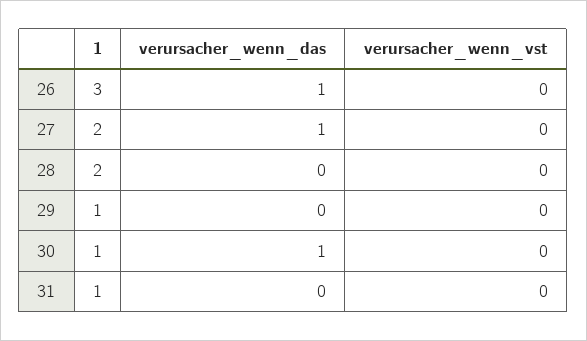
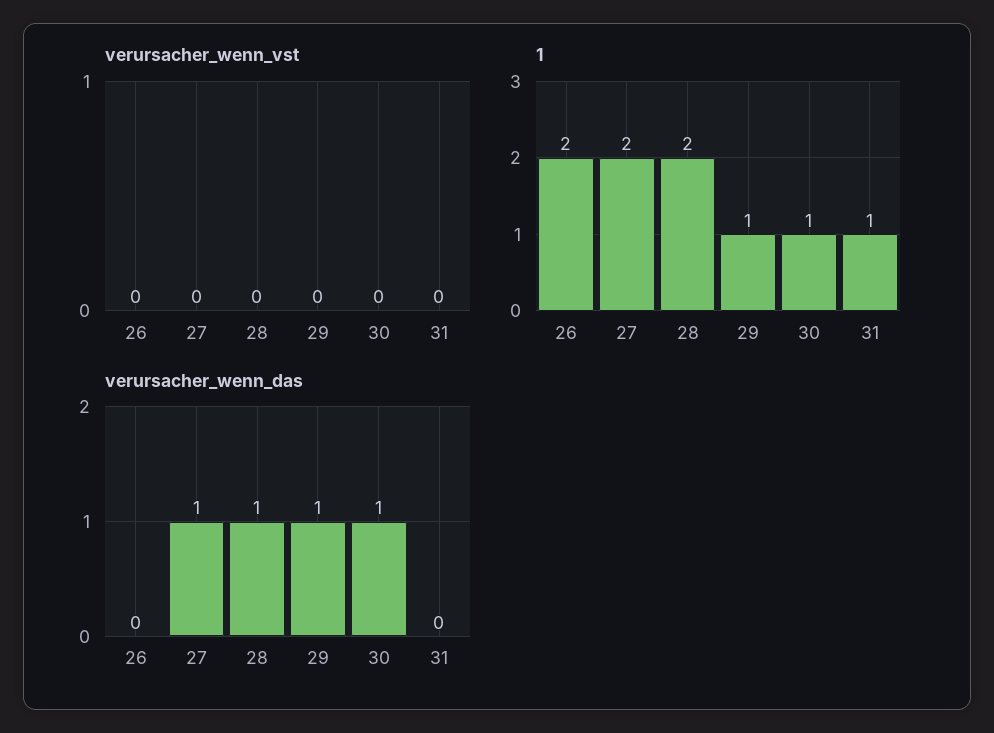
  {
    "1": {
-     "26": 3,
+     "26": 2,
      "27": 2,
      "28": 2,
      "29": 1,
      "30": 1,
      "31": 1
    },
    "verursacher_wenn_das": {
-     "26": 1,
+     "26": 0,
      "27": 1,
-     "28": 0,
+     "28": 1,
-     "29": 0,
+     "29": 1,
      "30": 1,
      "31": 0
    },
    "verursacher_wenn_vst": {
      "26": 0,
      "27": 0,
      "28": 0,
      "29": 0,
      "30": 0,
      "31": 0
    }
  }

